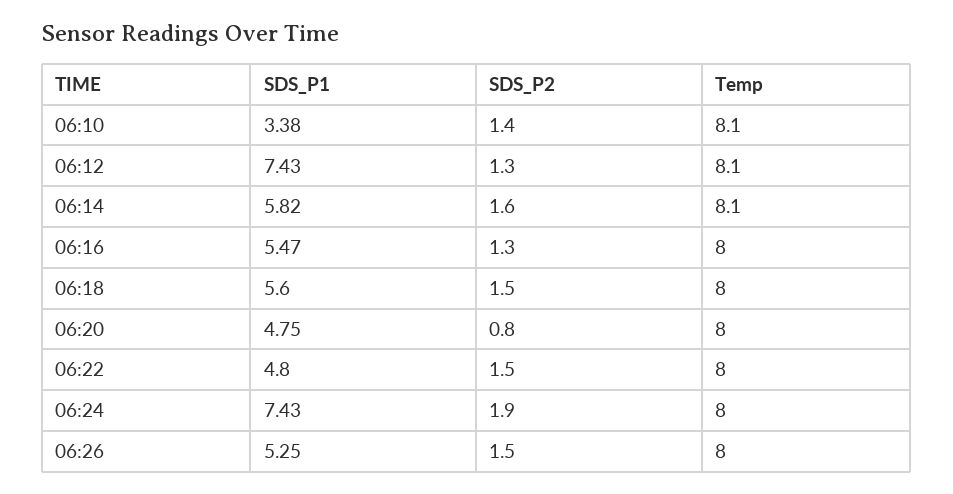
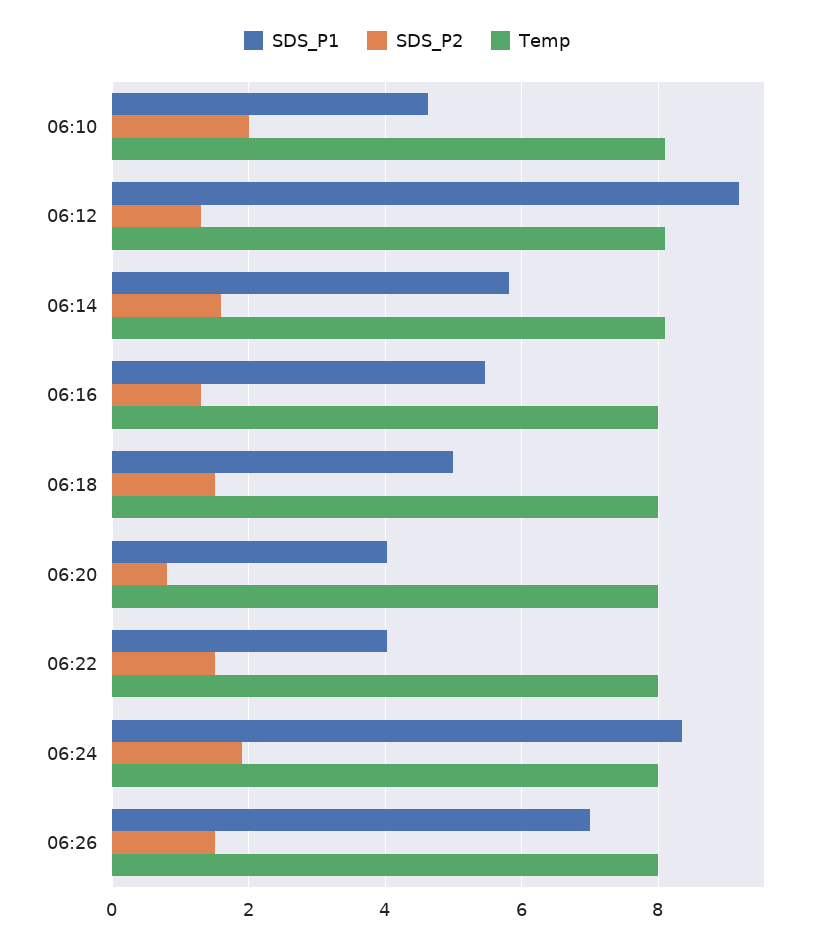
  {
    "SDS_P1": {
-     "06:10": 3.38,
+     "06:10": 4.6,
-     "06:12": 7.43,
+     "06:12": 9.2,
      "06:14": 5.82,
      "06:16": 5.47,
-     "06:18": 5.6,
+     "06:18": 5,
-     "06:20": 4.75,
+     "06:20": 4,
-     "06:22": 4.8,
+     "06:22": 4,
-     "06:24": 7.43,
+     "06:24": 8.4,
-     "06:26": 5.25
+     "06:26": 7
    },
    "SDS_P2": {
-     "06:10": 1.4,
+     "06:10": 2,
      "06:12": 1.3,
      "06:14": 1.6,
      "06:16": 1.3,
      "06:18": 1.5,
      "06:20": 0.8,
      "06:22": 1.5,
      "06:24": 1.9,
      "06:26": 1.5
    },
    "Temp": {
      "06:10": 8.1,
      "06:12": 8.1,
      "06:14": 8.1,
      "06:16": 8,
      "06:18": 8,
      "06:20": 8,
      "06:22": 8,
      "06:24": 8,
      "06:26": 8
    }
  }

